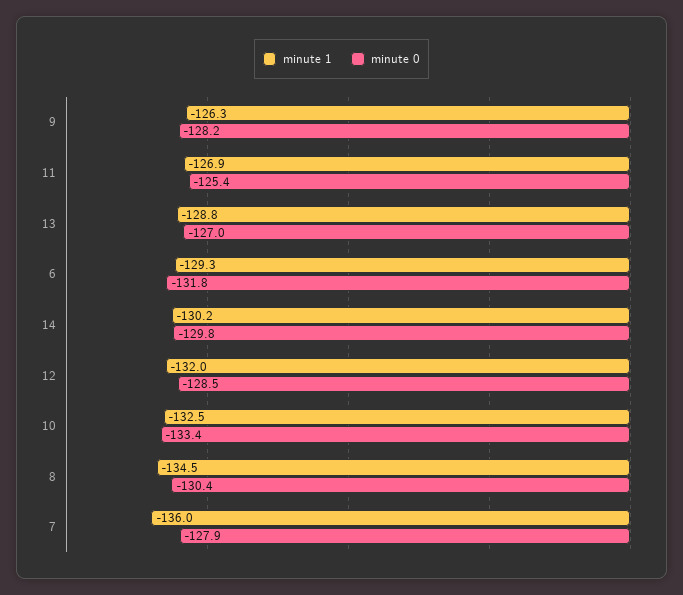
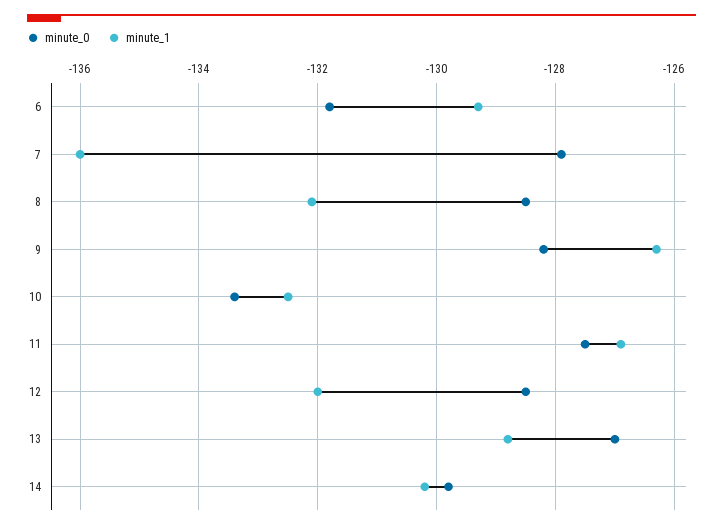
  {
    "minute 1": {
      "9": -126.3,
      "11": -126.9,
      "13": -128.8,
      "6": -129.3,
      "14": -130.2,
      "12": -132,
      "10": -132.5,
-     "8": -134.5,
+     "8": -132,
      "7": -136
    },
    "minute 0": {
      "9": -128.2,
-     "11": -125.4,
+     "11": -127.5,
      "13": -127,
      "6": -131.8,
      "14": -129.8,
      "12": -128.5,
      "10": -133.4,
-     "8": -130.4,
+     "8": -128.5,
      "7": -127.9
    }
  }

